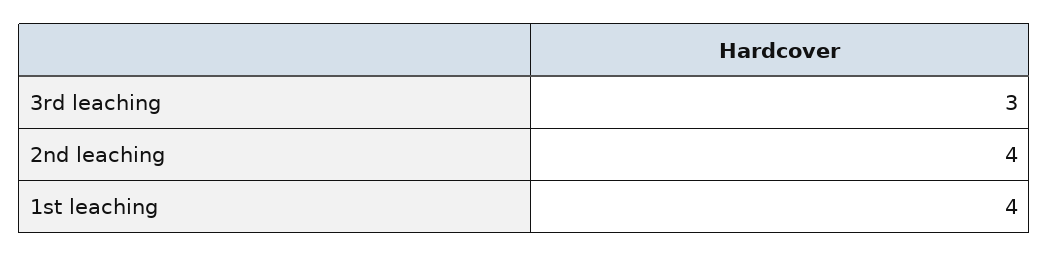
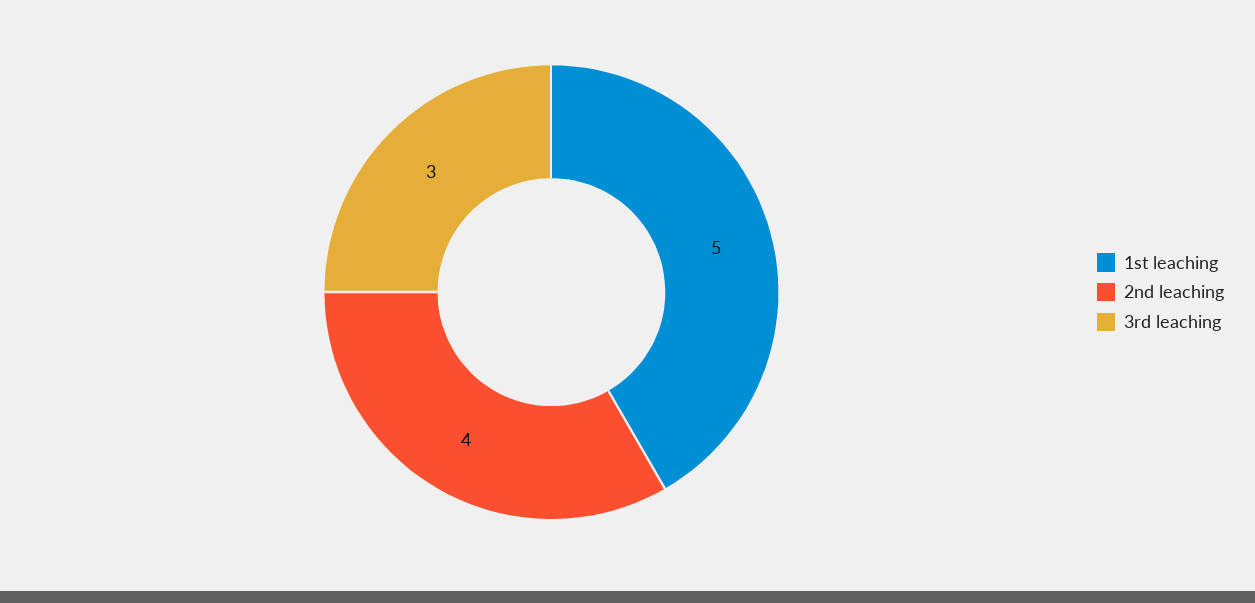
  {
    "3rd leaching": 3,
    "2nd leaching": 4,
-   "1st leaching": 4
+   "1st leaching": 5
  }

